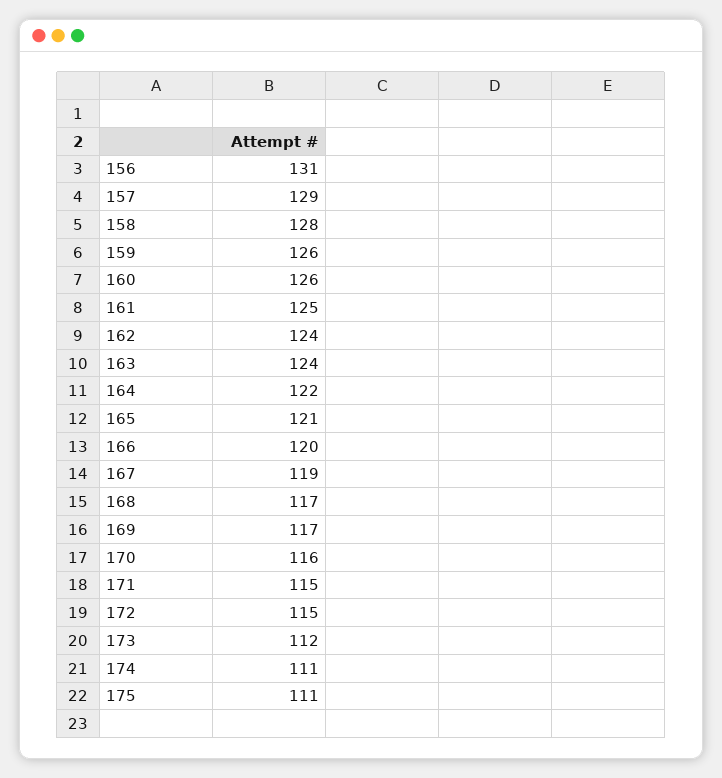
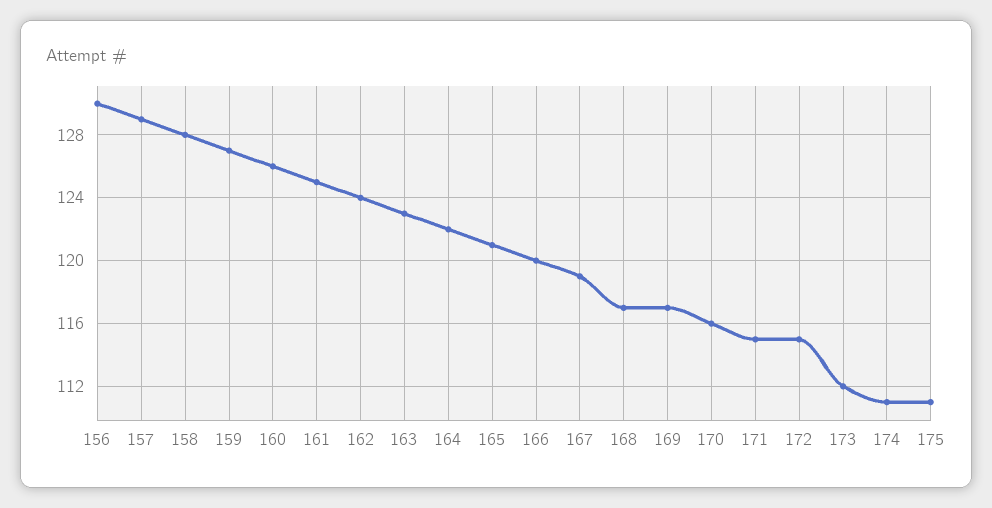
  {
-   "156": 131,
+   "156": 130,
    "157": 129,
    "158": 128,
-   "159": 126,
+   "159": 127,
    "160": 126,
    "161": 125,
    "162": 124,
-   "163": 124,
+   "163": 123,
    "164": 122,
    "165": 121,
    "166": 120,
    "167": 119,
    "168": 117,
    "169": 117,
    "170": 116,
    "171": 115,
    "172": 115,
    "173": 112,
    "174": 111,
    "175": 111
  }

